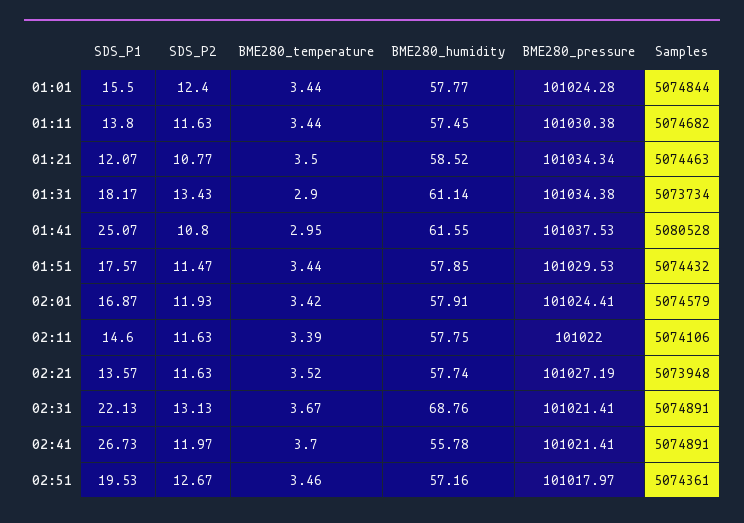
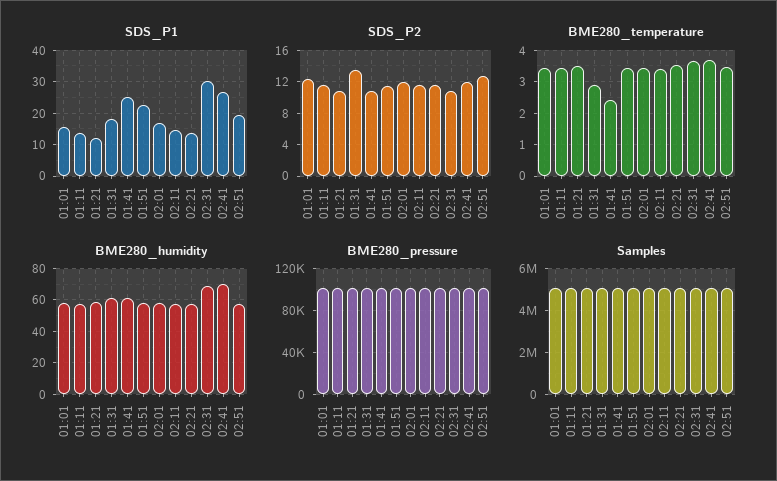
  {
    "SDS_P1": {
      "01:01": 15.5,
      "01:11": 13.8,
      "01:21": 12.07,
      "01:31": 18.17,
      "01:41": 25.07,
-     "01:51": 17.57,
+     "01:51": 22,
      "02:01": 16.87,
      "02:11": 14.6,
      "02:21": 13.57,
-     "02:31": 22.13,
+     "02:31": 30,
      "02:41": 26.73,
      "02:51": 19.53
    },
    "SDS_P2": {
      "01:01": 12.4,
      "01:11": 11.63,
      "01:21": 10.77,
      "01:31": 13.43,
      "01:41": 10.8,
      "01:51": 11.47,
      "02:01": 11.93,
      "02:11": 11.63,
      "02:21": 11.63,
-     "02:31": 13.13,
+     "02:31": 11,
      "02:41": 11.97,
      "02:51": 12.67
    },
    "BME280_temperature": {
      "01:01": 3.44,
      "01:11": 3.44,
      "01:21": 3.5,
      "01:31": 2.9,
-     "01:41": 2.95,
+     "01:41": 2.4,
      "01:51": 3.44,
      "02:01": 3.42,
      "02:11": 3.39,
      "02:21": 3.52,
      "02:31": 3.67,
      "02:41": 3.7,
      "02:51": 3.46
    },
    "BME280_humidity": {
      "01:01": 57.77,
      "01:11": 57.45,
      "01:21": 58.52,
      "01:31": 61.14,
      "01:41": 61.55,
      "01:51": 57.85,
      "02:01": 57.91,
      "02:11": 57.75,
      "02:21": 57.74,
      "02:31": 68.76,
-     "02:41": 55.78,
+     "02:41": 70,
      "02:51": 57.16
    },
    "BME280_pressure": {
      "01:01": 101024.28,
      "01:11": 101030.38,
      "01:21": 101034.34,
      "01:31": 101034.38,
      "01:41": 101037.53,
      "01:51": 101029.53,
      "02:01": 101024.41,
      "02:11": 101022,
      "02:21": 101027.19,
      "02:31": 101021.41,
      "02:41": 101021.41,
      "02:51": 101017.97
    },
    "Samples": {
      "01:01": 5074844,
      "01:11": 5074682,
      "01:21": 5074463,
      "01:31": 5073734,
      "01:41": 5080528,
      "01:51": 5074432,
      "02:01": 5074579,
      "02:11": 5074106,
      "02:21": 5073948,
      "02:31": 5074891,
      "02:41": 5074891,
      "02:51": 5074361
    }
  }

